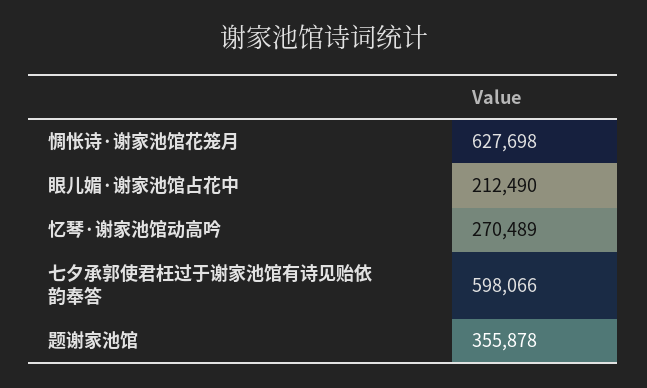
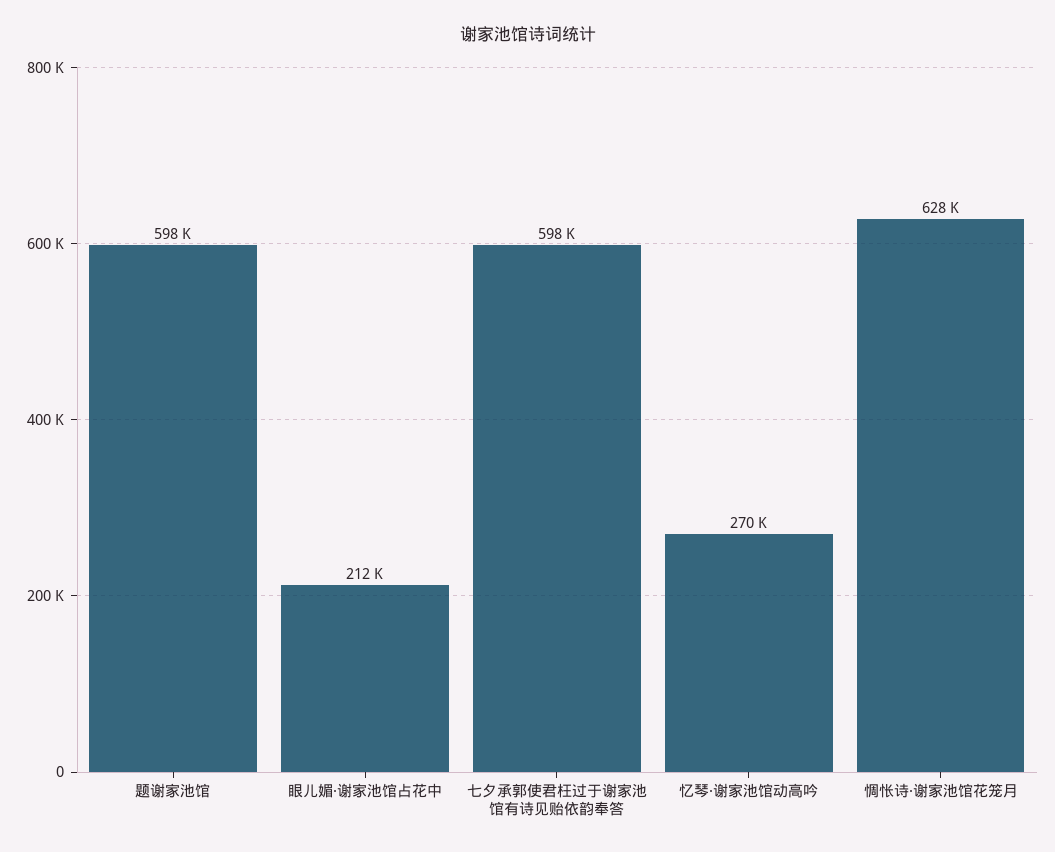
  {
    "惆怅诗·谢家池馆花笼月": 627698,
    "眼儿媚·谢家池馆占花中": 212490,
    "忆琴·谢家池馆动高吟": 270489,
    "七夕承郭使君枉过于谢家池馆有诗见贻依韵奉答": 598066,
-   "题谢家池馆": 355878
+   "题谢家池馆": 598000
  }

